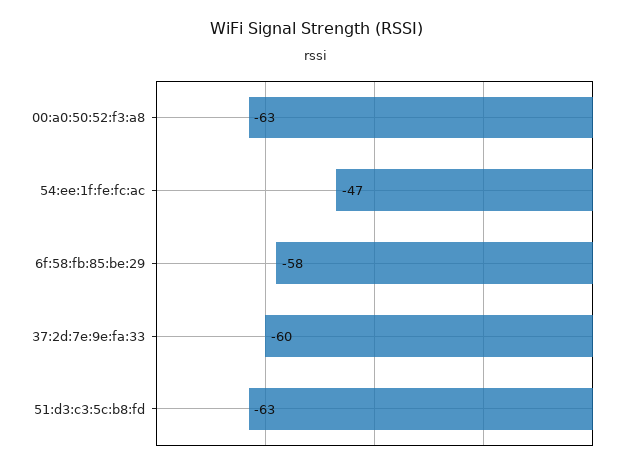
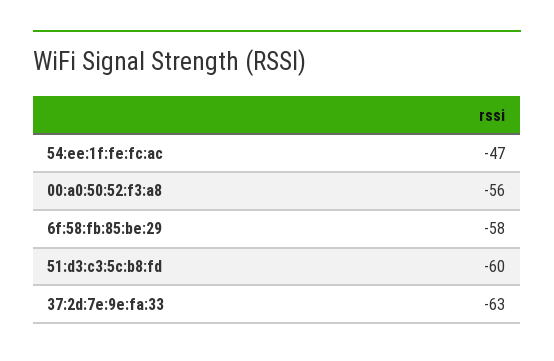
  {
-   "00:a0:50:52:f3:a8": -63,
+   "00:a0:50:52:f3:a8": -56,
    "54:ee:1f:fe:fc:ac": -47,
    "6f:58:fb:85:be:29": -58,
-   "37:2d:7e:9e:fa:33": -60,
+   "37:2d:7e:9e:fa:33": -63,
-   "51:d3:c3:5c:b8:fd": -63
+   "51:d3:c3:5c:b8:fd": -60
  }

